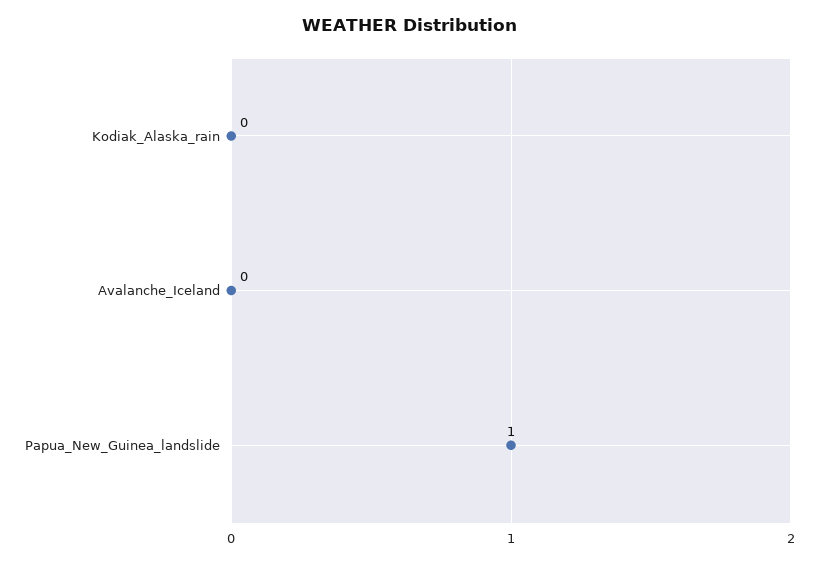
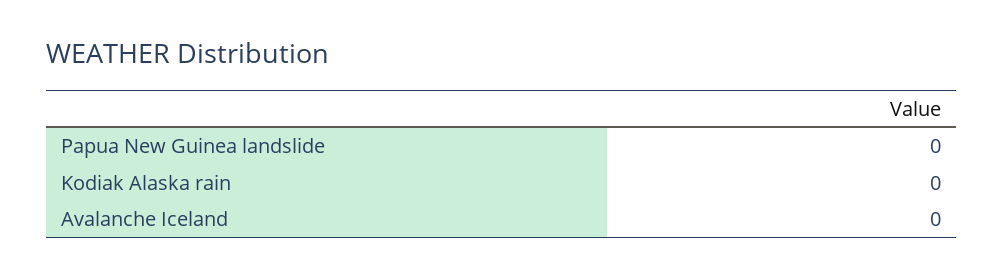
  {
    "Kodiak_Alaska_rain": 0,
    "Avalanche_Iceland": 0,
-   "Papua_New_Guinea_landslide": 1
+   "Papua_New_Guinea_landslide": 0
  }

